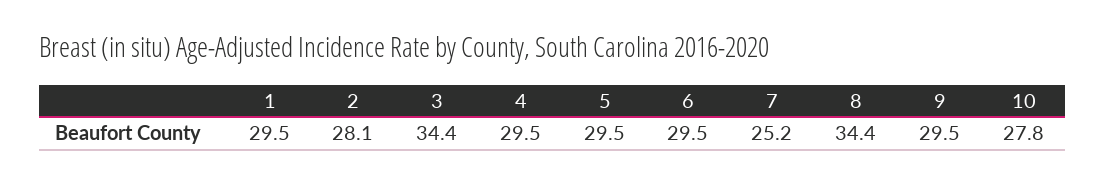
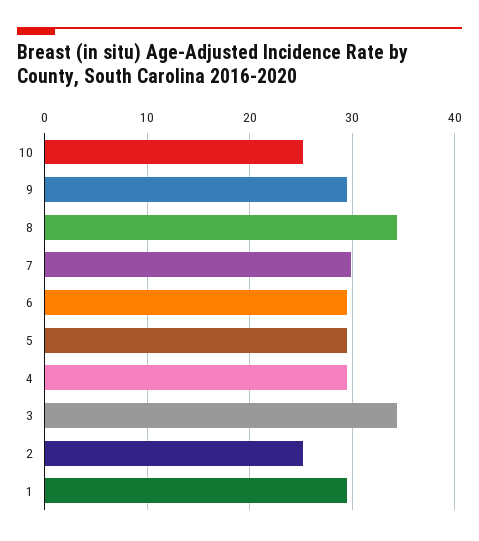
  {
    "1": 29.5,
-   "2": 28.1,
+   "2": 25,
    "3": 34.4,
    "4": 29.5,
    "5": 29.5,
    "6": 29.5,
-   "7": 25.2,
+   "7": 30,
    "8": 34.4,
    "9": 29.5,
-   "10": 27.8
+   "10": 25
  }

